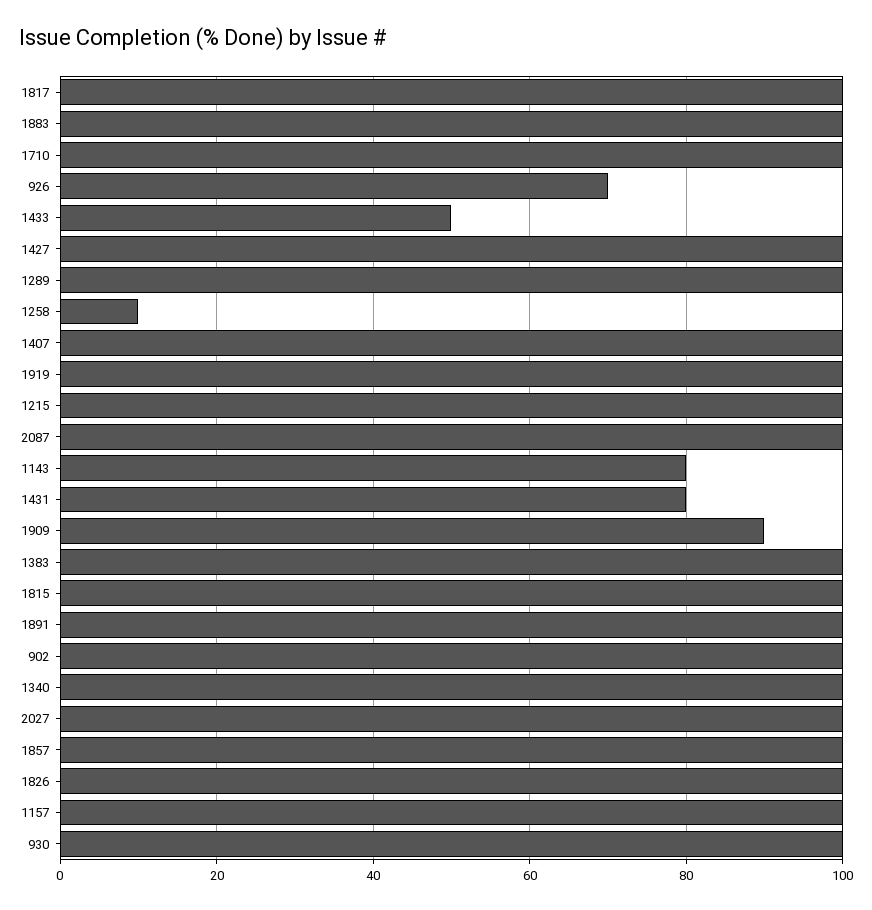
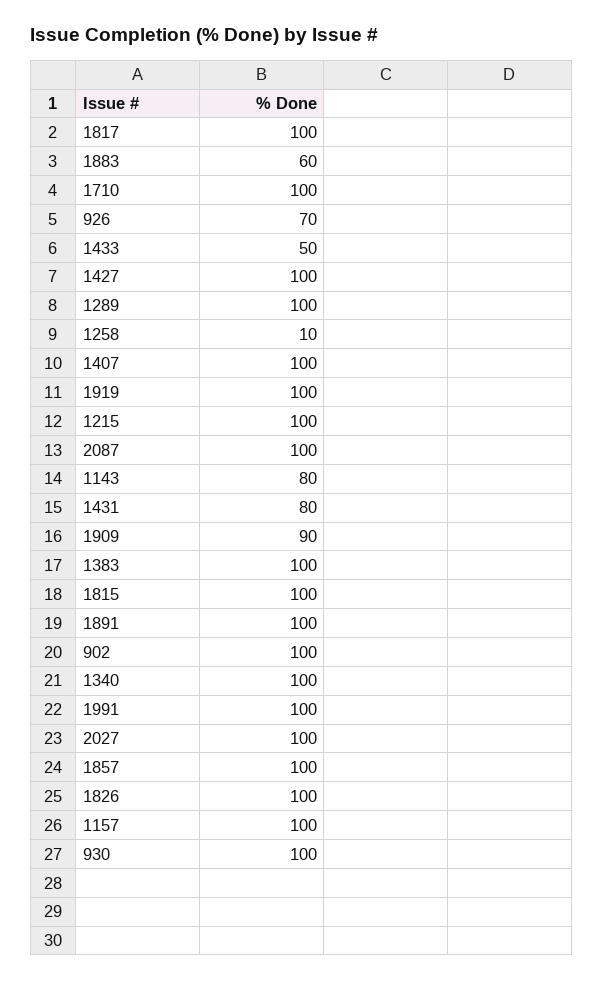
  {
    "1817": 100,
-   "1883": 100,
+   "1883": 60,
    "1710": 100,
    "926": 70,
    "1433": 50,
    "1427": 100,
    "1289": 100,
    "1258": 10,
    "1407": 100,
    "1919": 100,
    "1215": 100,
    "2087": 100,
    "1143": 80,
    "1431": 80,
    "1909": 90,
    "1383": 100,
    "1815": 100,
    "1891": 100,
    "902": 100,
    "1340": 100,
    "2027": 100,
    "1857": 100,
    "1826": 100,
    "1157": 100,
-   "930": 100
+   "930": 100,
+   "1991": 100
  }

